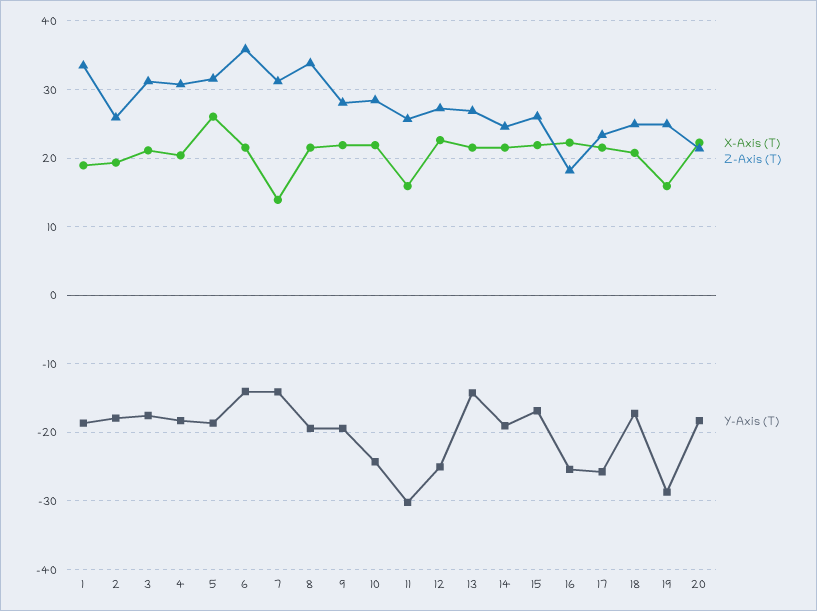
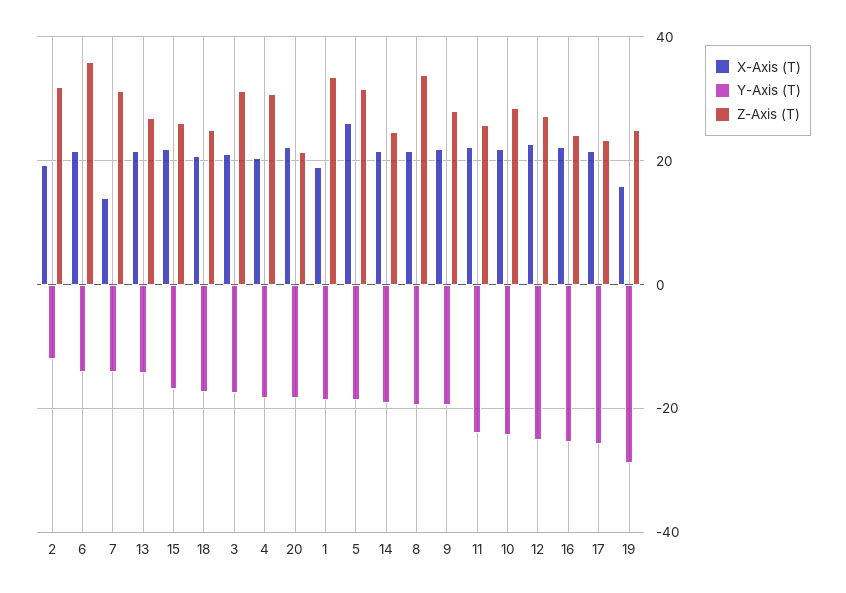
  {
    "X-Axis (T)": {
      "1": 19,
      "2": 19,
      "3": 21,
      "4": 20,
      "5": 26,
      "6": 22,
      "7": 14,
      "8": 22,
      "9": 22,
      "10": 22,
-     "11": 16,
+     "11": 22,
      "12": 23,
      "13": 22,
      "14": 22,
      "15": 22,
      "16": 22,
      "17": 22,
      "18": 21,
      "19": 16,
      "20": 22
    },
    "Z-Axis (T)": {
      "1": 33,
-     "2": 26,
+     "2": 32,
      "3": 31,
      "4": 31,
      "5": 32,
      "6": 36,
      "7": 31,
      "8": 34,
      "9": 28,
      "10": 28,
      "11": 26,
      "12": 27,
      "13": 27,
      "14": 25,
      "15": 26,
-     "16": 18,
+     "16": 24,
      "17": 23,
      "18": 25,
      "19": 25,
      "20": 21
    },
    "Y-Axis (T)": {
      "1": -19,
-     "2": -18,
+     "2": -12,
      "3": -18,
      "4": -18,
      "5": -19,
      "6": -14,
      "7": -14,
      "8": -19,
      "9": -19,
      "10": -24,
-     "11": -30,
+     "11": -24,
      "12": -25,
      "13": -14,
      "14": -19,
      "15": -17,
      "16": -25,
      "17": -26,
      "18": -17,
      "19": -29,
      "20": -18
    }
  }

